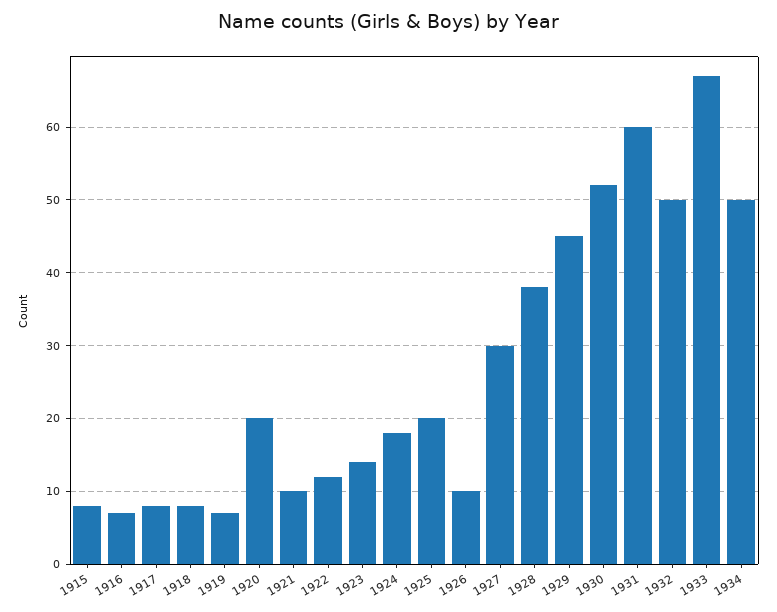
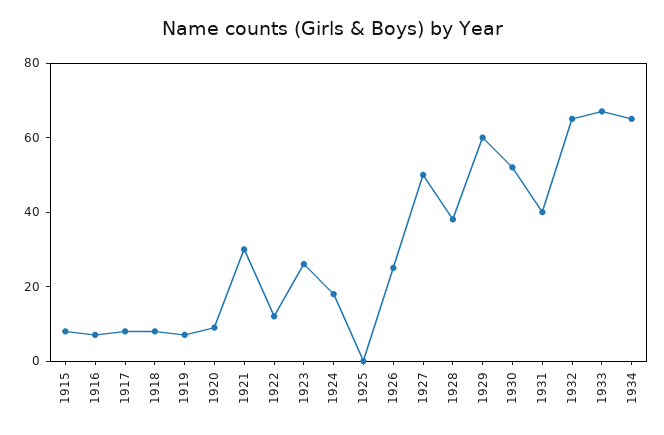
  {
    "1915": 8,
    "1916": 7,
    "1917": 8,
    "1918": 8,
    "1919": 7,
-   "1920": 20,
+   "1920": 10,
-   "1921": 10,
+   "1921": 30,
    "1922": 12,
-   "1923": 14,
+   "1923": 25,
    "1924": 18,
-   "1925": 20,
+   "1925": 0,
-   "1926": 10,
+   "1926": 25,
-   "1927": 30,
+   "1927": 50,
    "1928": 38,
-   "1929": 45,
+   "1929": 60,
    "1930": 52,
-   "1931": 60,
+   "1931": 40,
-   "1932": 50,
+   "1932": 65,
    "1933": 67,
-   "1934": 50
+   "1934": 65
  }

